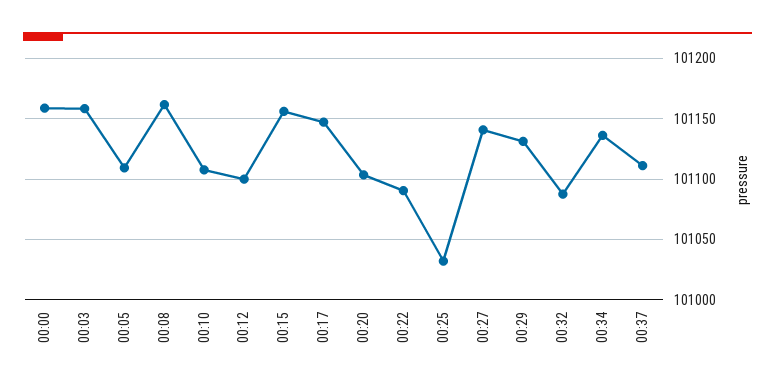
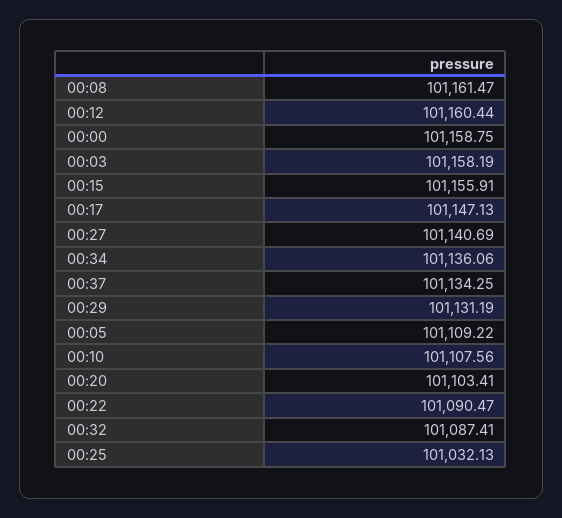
  {
    "00:00": 101158.75,
    "00:03": 101158.19,
    "00:05": 101109.22,
    "00:08": 101161.47,
    "00:10": 101107.56,
-   "00:12": 101100,
+   "00:12": 101160.44,
    "00:15": 101155.91,
    "00:17": 101147.13,
    "00:20": 101103.41,
    "00:22": 101090.47,
    "00:25": 101032.13,
    "00:27": 101140.69,
    "00:29": 101131.19,
    "00:32": 101087.41,
    "00:34": 101136.06,
-   "00:37": 101110
+   "00:37": 101134.25
  }

